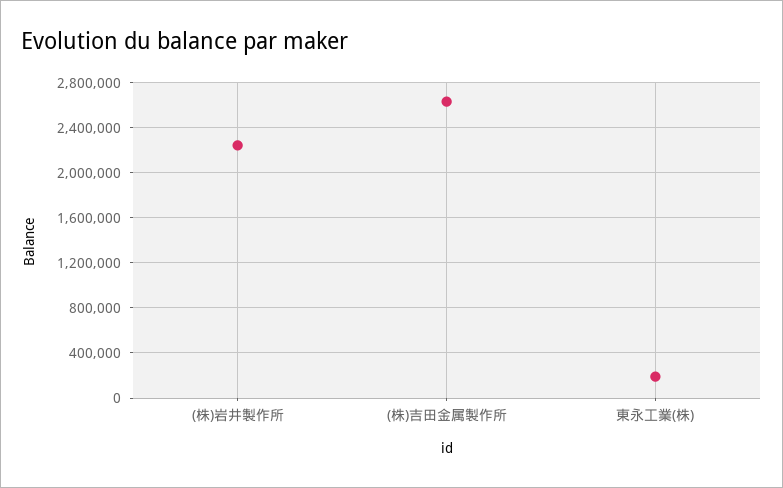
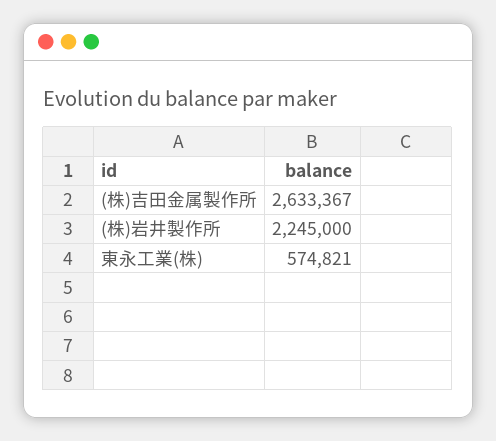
  {
    "(株)岩井製作所": 2245000,
    "(株)吉田金属製作所": 2633367,
-   "東永工業(株)": 200000
+   "東永工業(株)": 574821
  }

